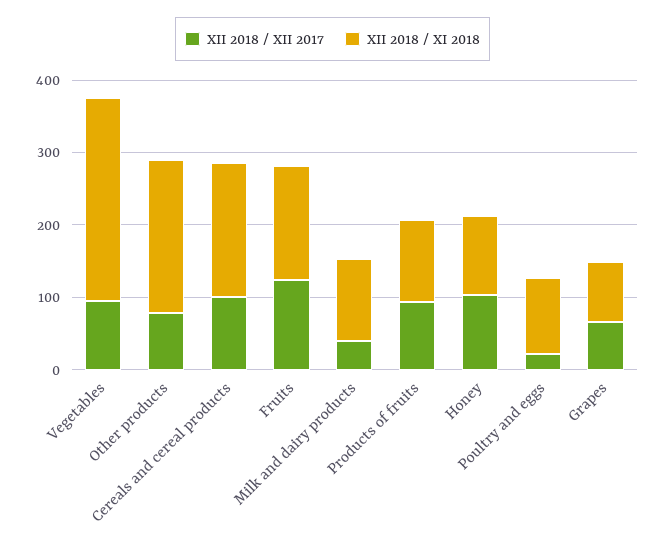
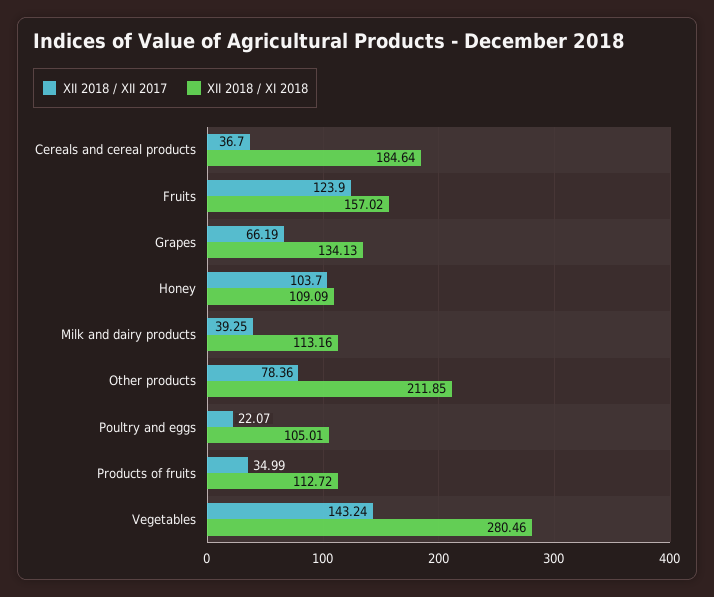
  {
    "XII 2018 / XII 2017": {
-     "Vegetables": 100,
+     "Vegetables": 143.24,
      "Other products": 78.36,
-     "Cereals and cereal products": 100,
+     "Cereals and cereal products": 36.7,
      "Fruits": 123.9,
      "Milk and dairy products": 39.25,
-     "Products of fruits": 100,
+     "Products of fruits": 34.99,
      "Honey": 103.7,
      "Poultry and eggs": 22.07,
      "Grapes": 66.19
    },
    "XII 2018 / XI 2018": {
      "Vegetables": 280.46,
      "Other products": 211.85,
      "Cereals and cereal products": 184.64,
      "Fruits": 157.02,
      "Milk and dairy products": 113.16,
      "Products of fruits": 112.72,
      "Honey": 109.09,
      "Poultry and eggs": 105.01,
-     "Grapes": 80
+     "Grapes": 134.13
    }
  }

